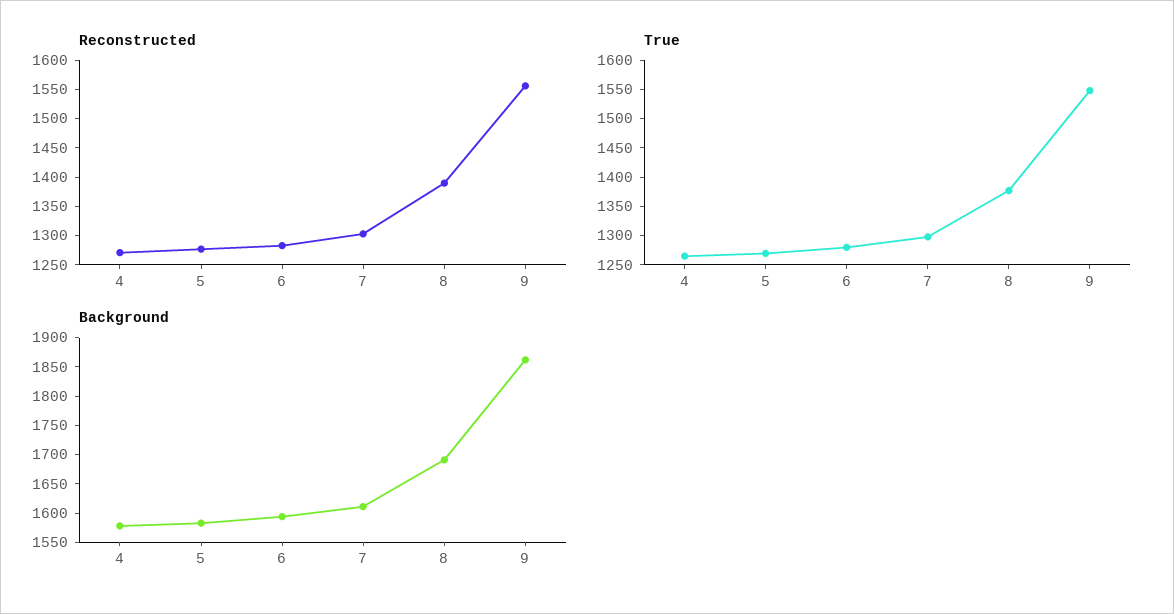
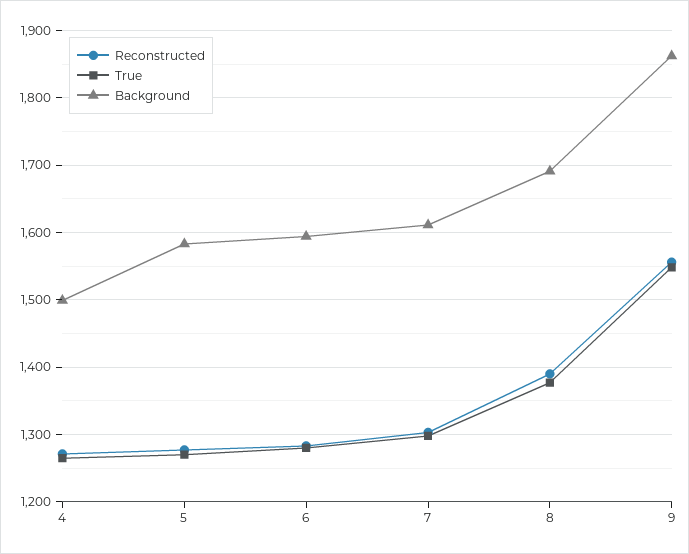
  {
    "Reconstructed": {
      "4": 1270,
      "5": 1280,
      "6": 1280,
      "7": 1300,
      "8": 1390,
      "9": 1560
    },
    "True": {
      "4": 1270,
      "5": 1270,
      "6": 1280,
      "7": 1300,
      "8": 1380,
      "9": 1550
    },
    "Background": {
-     "4": 1575,
+     "4": 1500,
      "5": 1580,
      "6": 1590,
      "7": 1610,
      "8": 1690,
      "9": 1860
    }
  }

